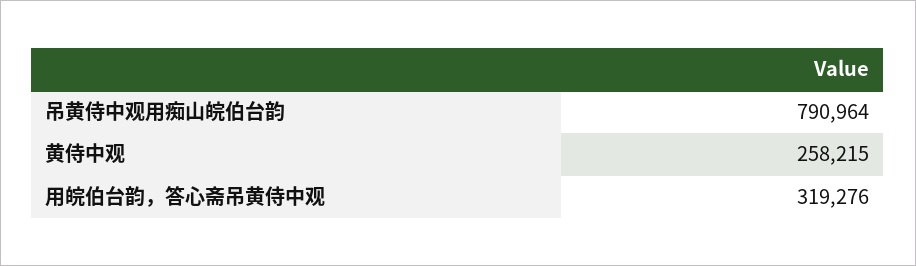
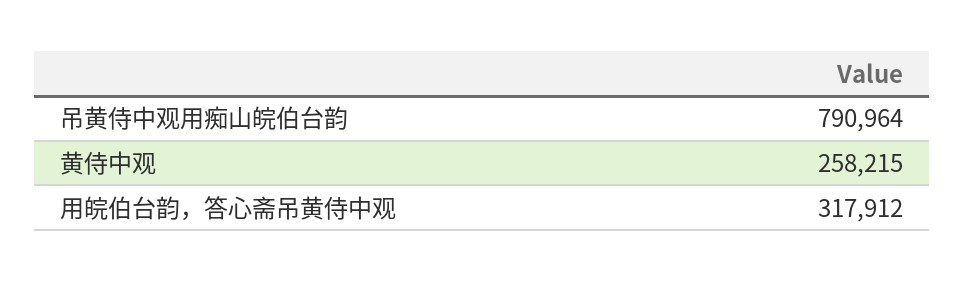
  {
    "吊黄侍中观用痴山皖伯台韵": 790964,
    "黄侍中观": 258215,
-   "用皖伯台韵，答心斋吊黄侍中观": 319276
+   "用皖伯台韵，答心斋吊黄侍中观": 317912
  }

